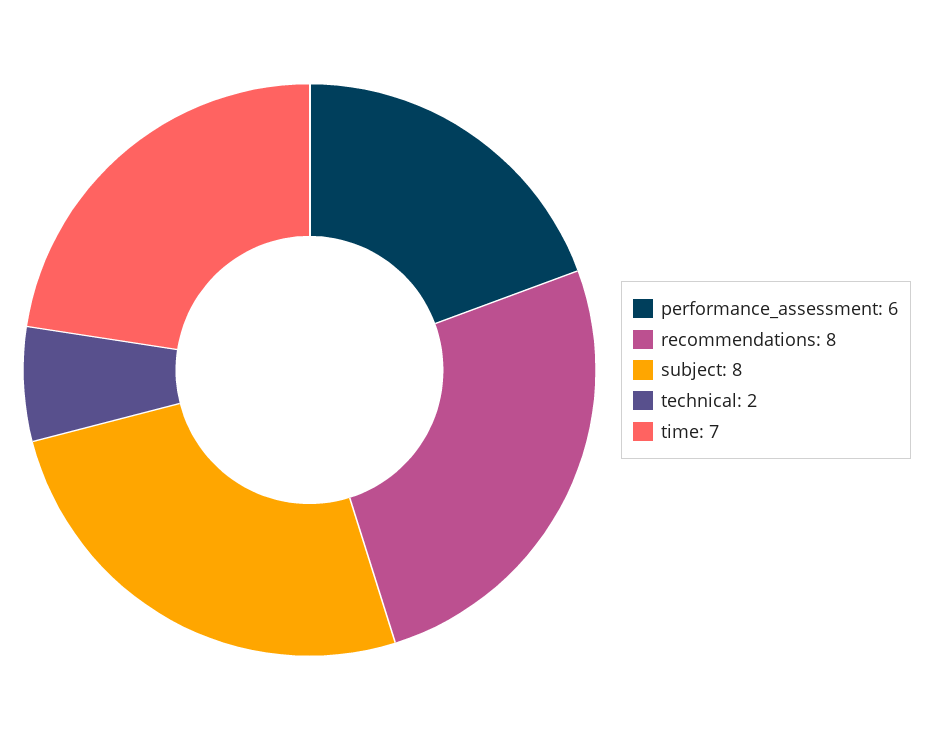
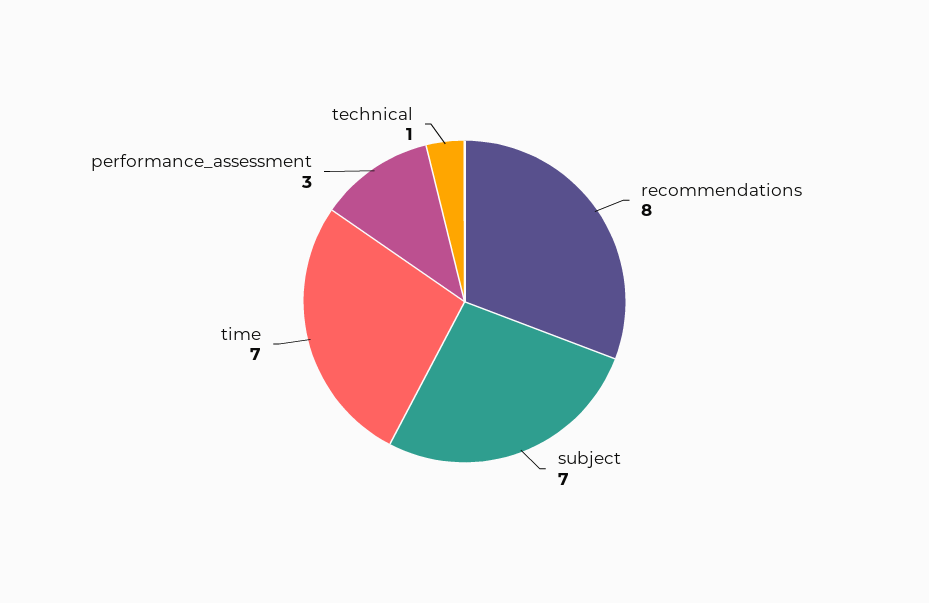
  {
-   "performance_assessment": 6,
+   "performance_assessment": 3,
    "recommendations": 8,
-   "subject": 8,
+   "subject": 7,
-   "technical": 2,
+   "technical": 1,
    "time": 7
  }

